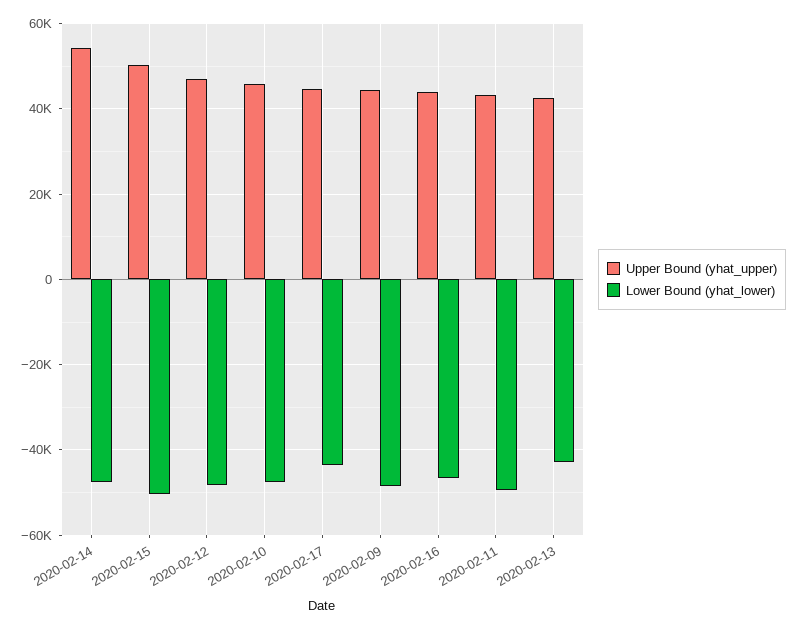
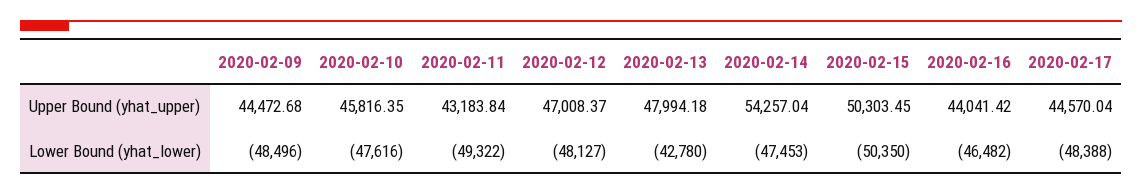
  {
    "Upper Bound (yhat_upper)": {
      "2020-02-14": 54257.04,
      "2020-02-15": 50303.45,
      "2020-02-12": 47008.37,
      "2020-02-10": 45816.35,
      "2020-02-17": 44570.04,
      "2020-02-09": 44472.68,
      "2020-02-16": 44041.42,
      "2020-02-11": 43183.84,
-     "2020-02-13": 42000
+     "2020-02-13": 47994.18
    },
    "Lower Bound (yhat_lower)": {
      "2020-02-14": -47453,
      "2020-02-15": -50350,
      "2020-02-12": -48127,
      "2020-02-10": -47616,
-     "2020-02-17": -44000,
+     "2020-02-17": -48388,
      "2020-02-09": -48496,
      "2020-02-16": -46482,
      "2020-02-11": -49322,
      "2020-02-13": -42780
    }
  }

